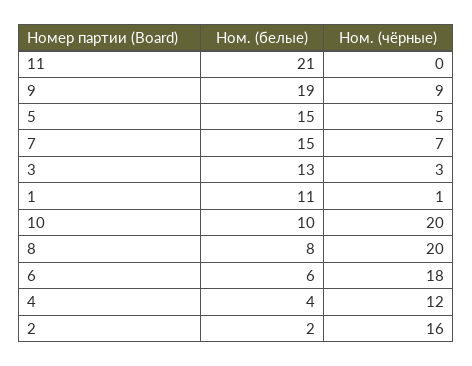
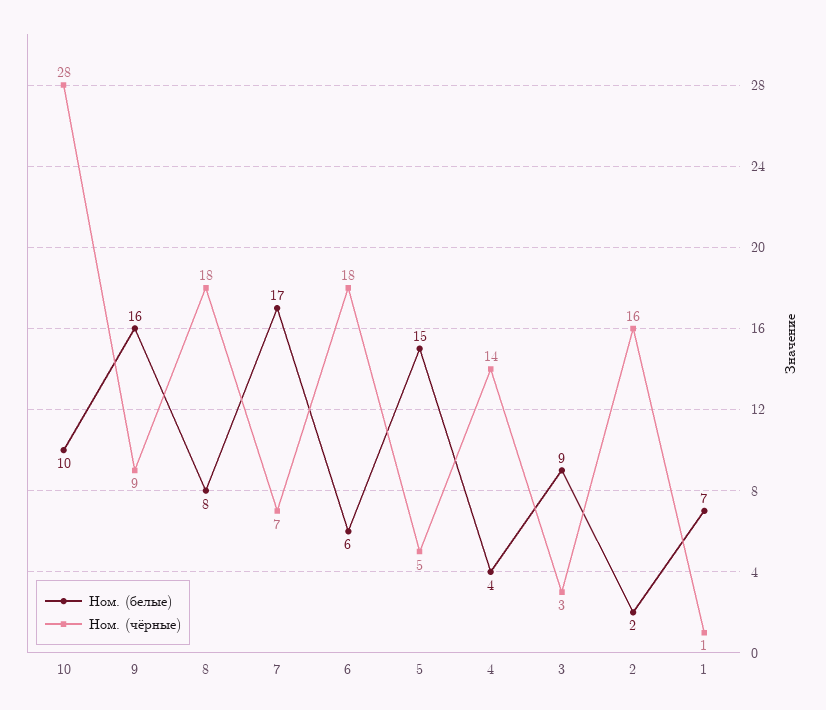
  {
    "Ном. (белые)": {
-     "11": 21,
-     "9": 19,
+     "9": 16,
      "5": 15,
-     "7": 15,
+     "7": 17,
-     "3": 13,
+     "3": 9,
-     "1": 11,
+     "1": 7,
      "10": 10,
      "8": 8,
      "6": 6,
      "4": 4,
      "2": 2
    },
    "Ном. (чёрные)": {
-     "11": 0,
      "9": 9,
      "5": 5,
      "7": 7,
      "3": 3,
      "1": 1,
-     "10": 20,
+     "10": 28,
-     "8": 20,
+     "8": 18,
      "6": 18,
-     "4": 12,
+     "4": 14,
      "2": 16
    }
  }

